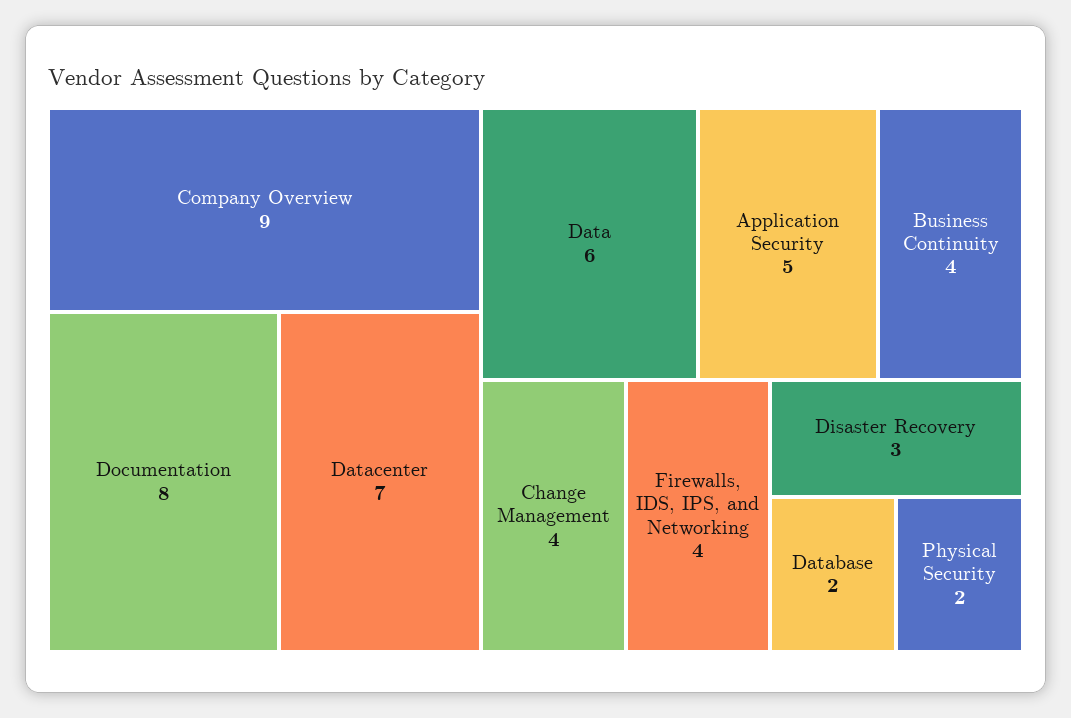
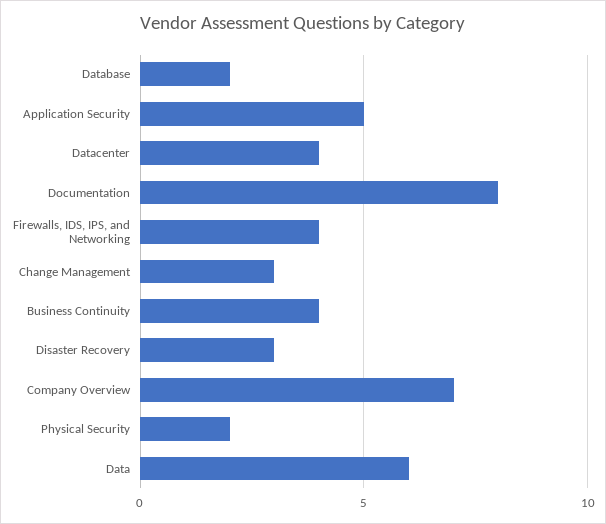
  {
-   "Company Overview": 9,
+   "Company Overview": 7,
    "Documentation": 8,
-   "Datacenter": 7,
+   "Datacenter": 4,
    "Data": 6,
    "Application Security": 5,
    "Business Continuity": 4,
-   "Change Management": 4,
+   "Change Management": 3,
    "Firewalls, IDS, IPS, and Networking": 4,
    "Disaster Recovery": 3,
    "Database": 2,
    "Physical Security": 2
  }

